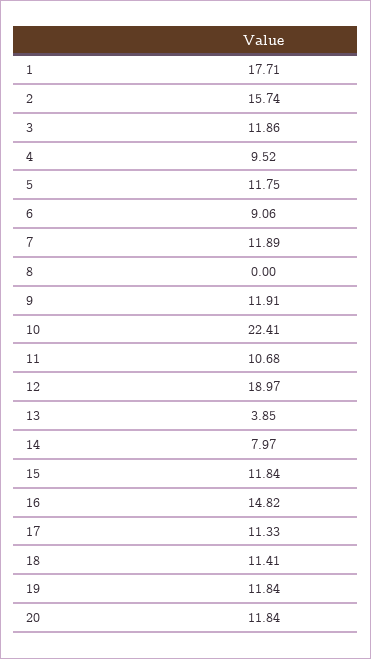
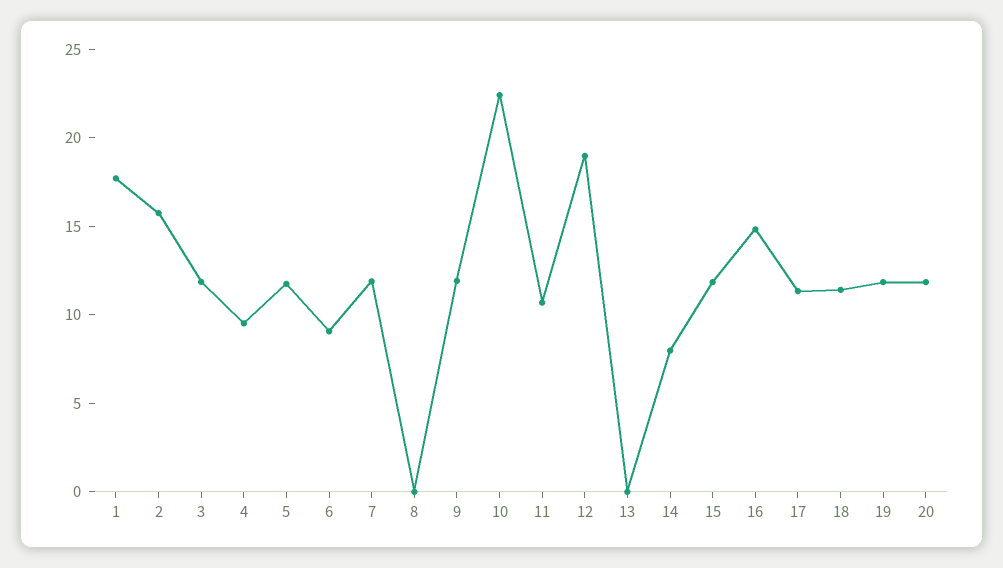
  {
    "1": 17.71,
    "2": 15.74,
    "3": 11.86,
    "4": 9.52,
    "5": 11.75,
    "6": 9.06,
    "7": 11.89,
    "8": 0,
    "9": 11.91,
    "10": 22.41,
    "11": 10.68,
    "12": 18.97,
-   "13": 3.85,
+   "13": 0,
    "14": 7.97,
    "15": 11.84,
    "16": 14.82,
    "17": 11.33,
    "18": 11.41,
    "19": 11.84,
    "20": 11.84
  }

